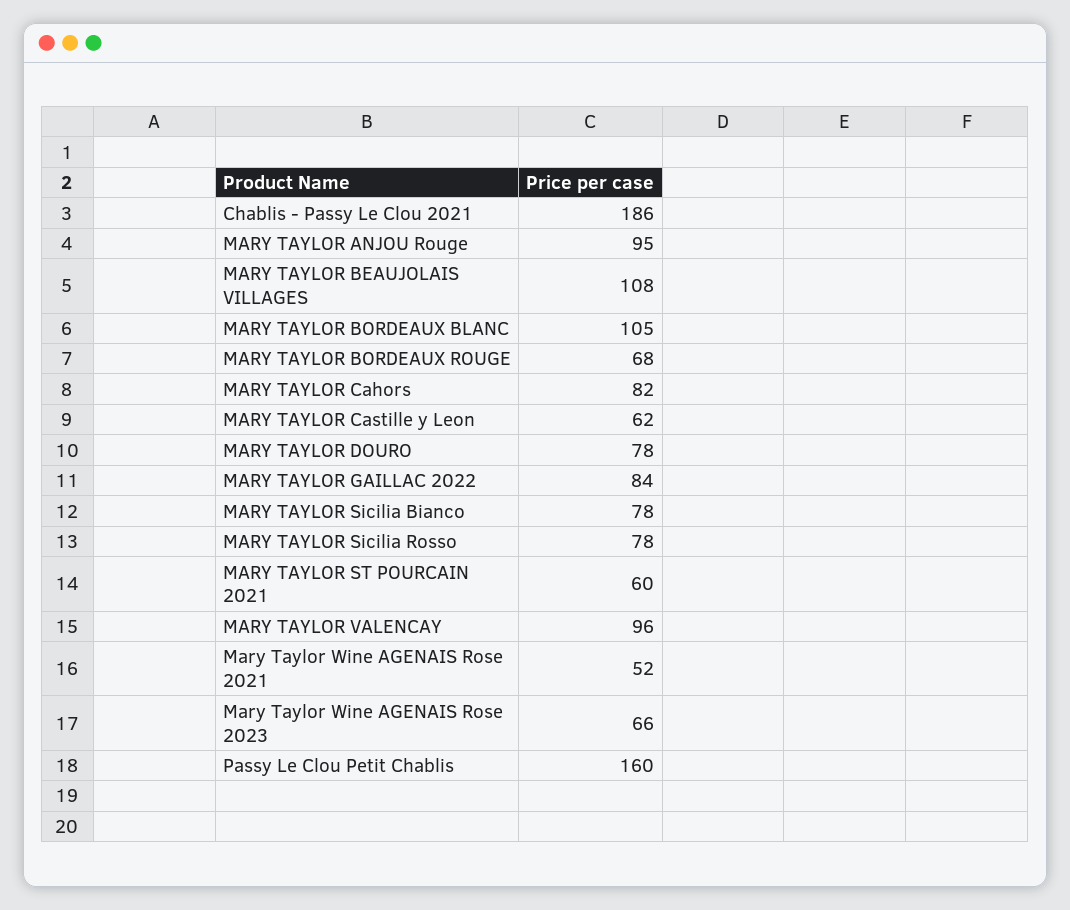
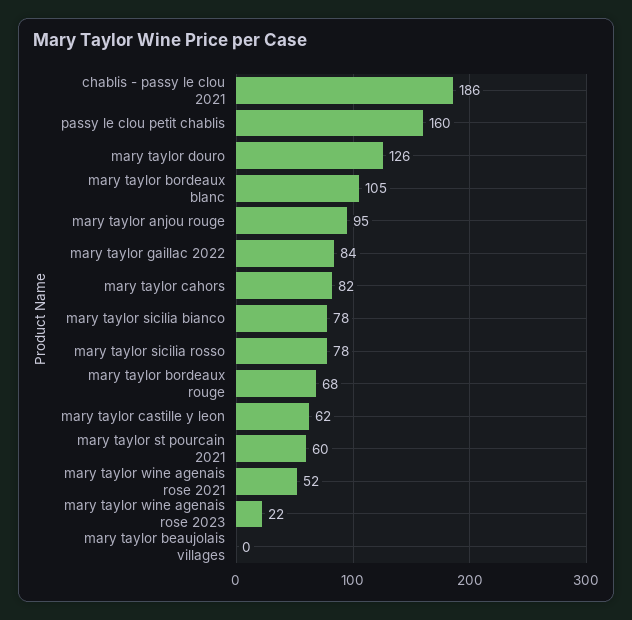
  {
    "Chablis - Passy Le Clou 2021": 186,
    "MARY TAYLOR ANJOU Rouge": 95,
-   "MARY TAYLOR BEAUJOLAIS VILLAGES": 108,
+   "MARY TAYLOR BEAUJOLAIS VILLAGES": 0,
    "MARY TAYLOR BORDEAUX BLANC": 105,
    "MARY TAYLOR BORDEAUX ROUGE": 68,
    "MARY TAYLOR Cahors": 82,
    "MARY TAYLOR Castille y Leon": 62,
-   "MARY TAYLOR DOURO": 78,
+   "MARY TAYLOR DOURO": 126,
    "MARY TAYLOR GAILLAC 2022": 84,
    "MARY TAYLOR Sicilia Bianco": 78,
    "MARY TAYLOR Sicilia Rosso": 78,
    "MARY TAYLOR ST POURCAIN 2021": 60,
-   "MARY TAYLOR VALENCAY": 96,
    "Mary Taylor Wine AGENAIS Rose 2021": 52,
-   "Mary Taylor Wine AGENAIS Rose 2023": 66,
+   "Mary Taylor Wine AGENAIS Rose 2023": 22,
    "Passy Le Clou Petit Chablis": 160
  }

